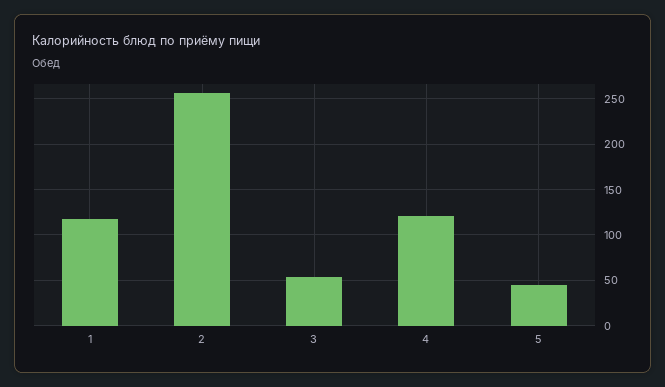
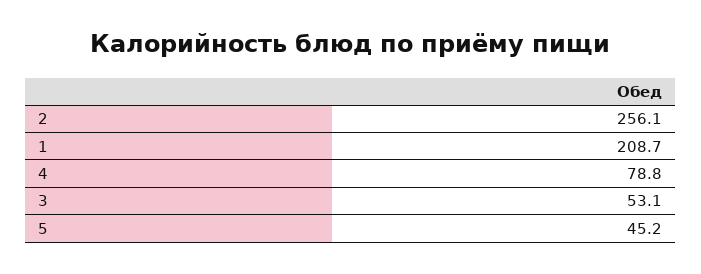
  {
-   "1": 120,
+   "1": 208.7,
    "2": 256.1,
    "3": 53.1,
-   "4": 120,
+   "4": 78.8,
    "5": 45.2
  }

